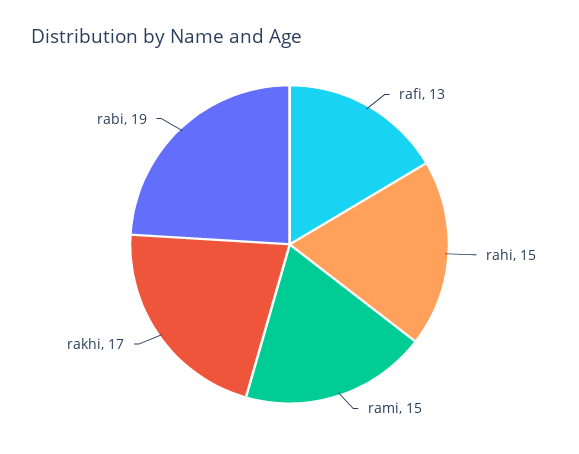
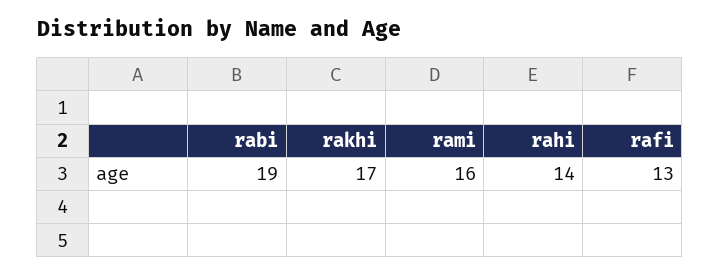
  {
    "rafi": 13,
-   "rahi": 15,
+   "rahi": 14,
-   "rami": 15,
+   "rami": 16,
    "rakhi": 17,
    "rabi": 19
  }

